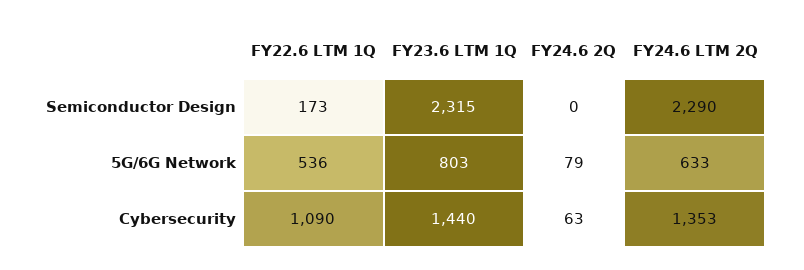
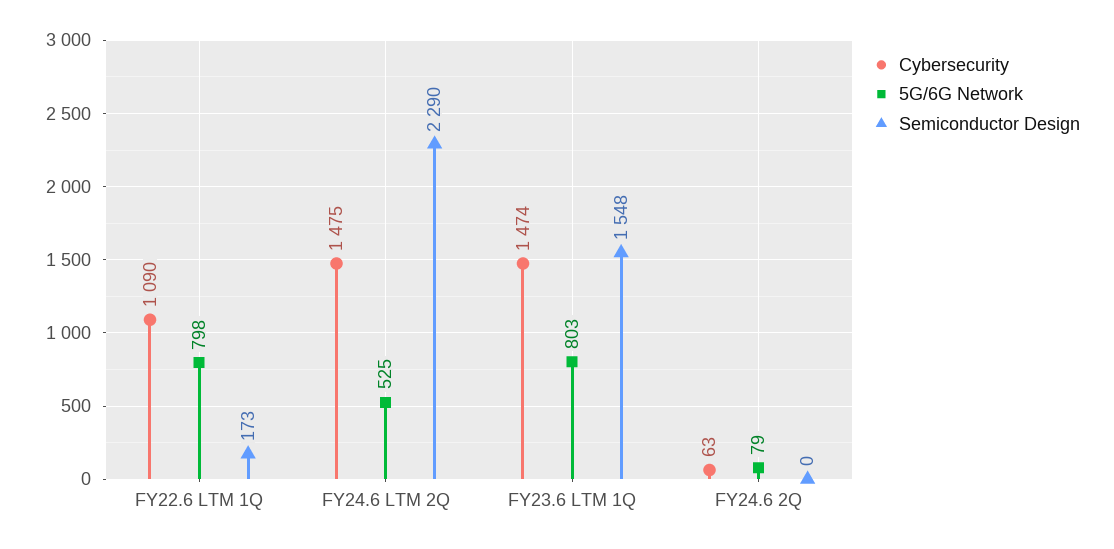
  {
    "Semiconductor Design": {
      "FY22.6 LTM 1Q": 173,
-     "FY23.6 LTM 1Q": 2315,
+     "FY23.6 LTM 1Q": 1548,
      "FY24.6 2Q": 0,
      "FY24.6 LTM 2Q": 2290
    },
    "5G/6G Network": {
-     "FY22.6 LTM 1Q": 536,
+     "FY22.6 LTM 1Q": 798,
      "FY23.6 LTM 1Q": 803,
      "FY24.6 2Q": 79,
-     "FY24.6 LTM 2Q": 633
+     "FY24.6 LTM 2Q": 525
    },
    "Cybersecurity": {
      "FY22.6 LTM 1Q": 1090,
-     "FY23.6 LTM 1Q": 1440,
+     "FY23.6 LTM 1Q": 1474,
      "FY24.6 2Q": 63,
-     "FY24.6 LTM 2Q": 1353
+     "FY24.6 LTM 2Q": 1475
    }
  }

